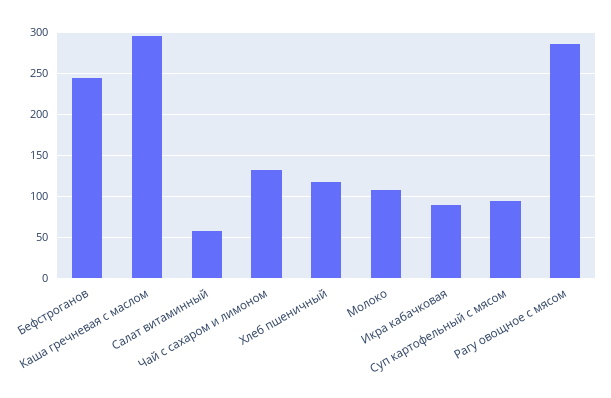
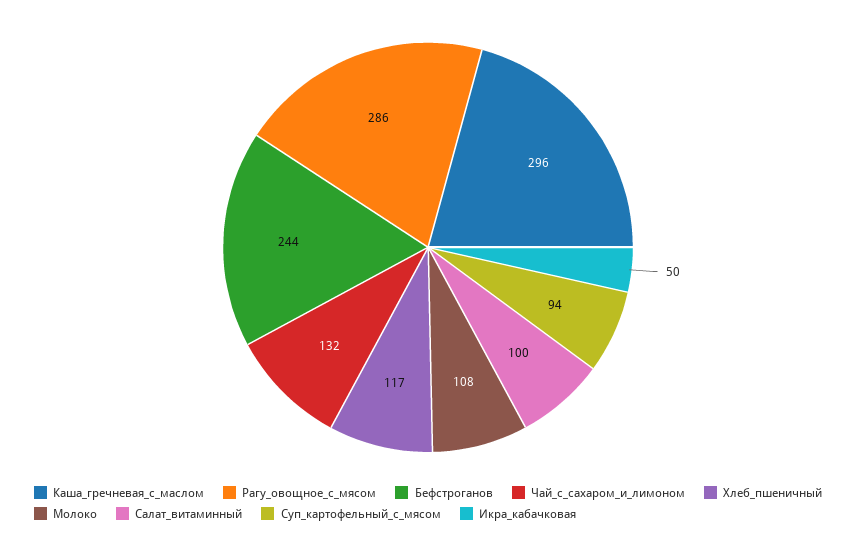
  {
    "Бефстроганов": 244,
    "Каша гречневая с маслом": 296,
-   "Салат витаминный": 60,
+   "Салат витаминный": 100,
    "Чай с сахаром и лимоном": 132,
    "Хлеб пшеничный": 117,
    "Молоко": 108,
-   "Икра кабачковая": 90,
+   "Икра кабачковая": 50,
    "Суп картофельный с мясом": 94,
    "Рагу овощное с мясом": 286
  }

